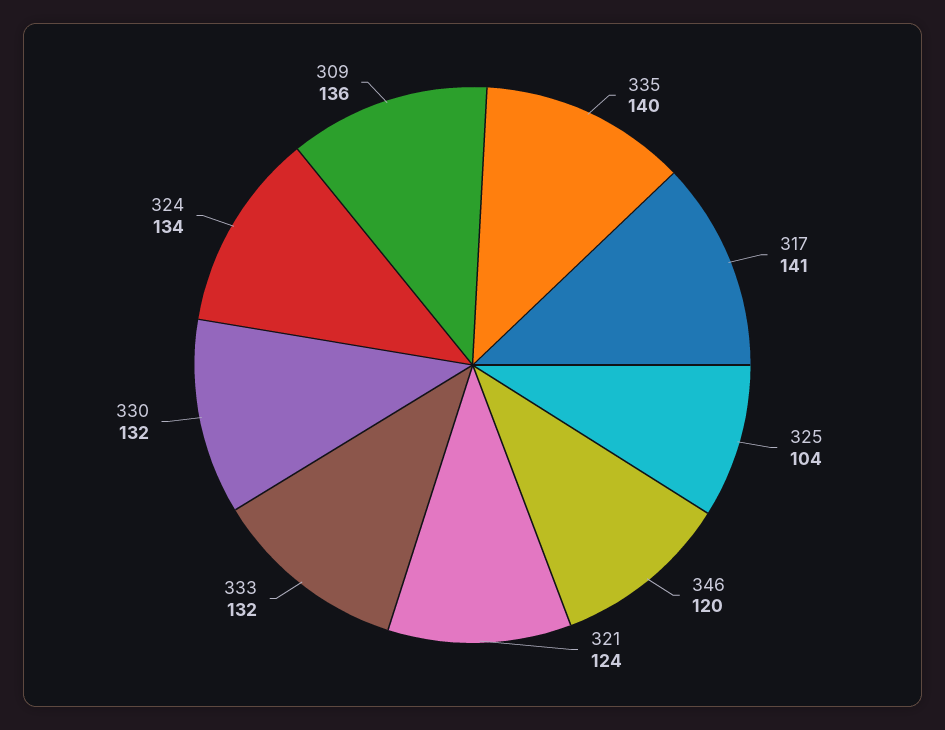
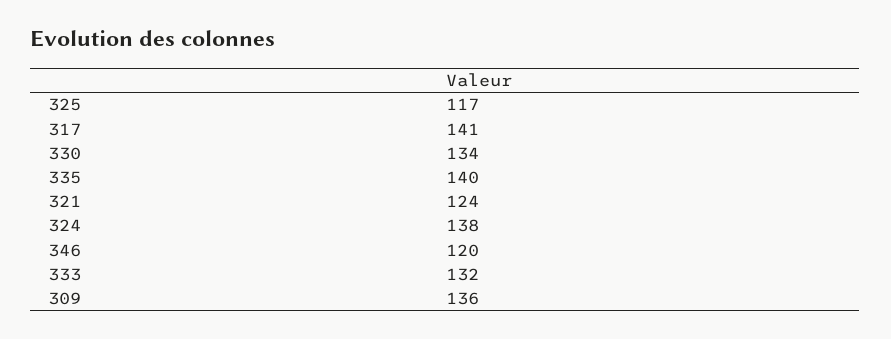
  {
    "335": 140,
    "317": 141,
-   "325": 104,
+   "325": 117,
    "346": 120,
    "321": 124,
    "333": 132,
-   "330": 132,
+   "330": 134,
-   "324": 134,
+   "324": 138,
    "309": 136
  }

